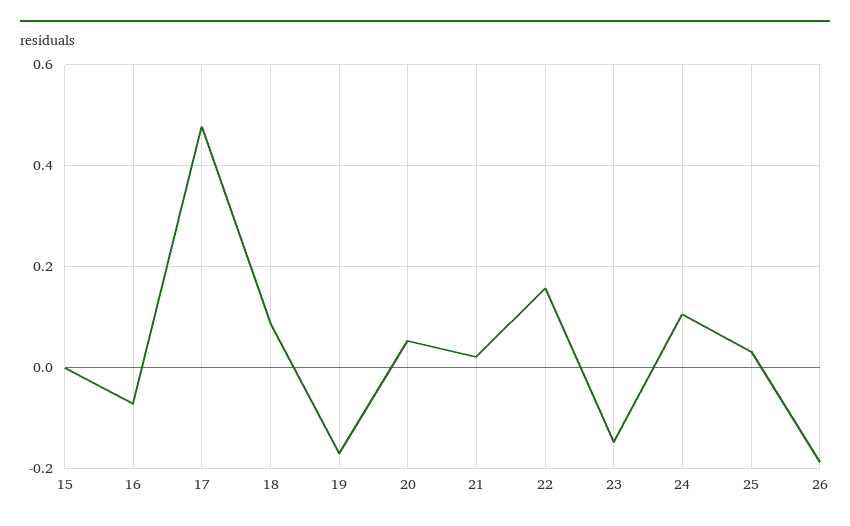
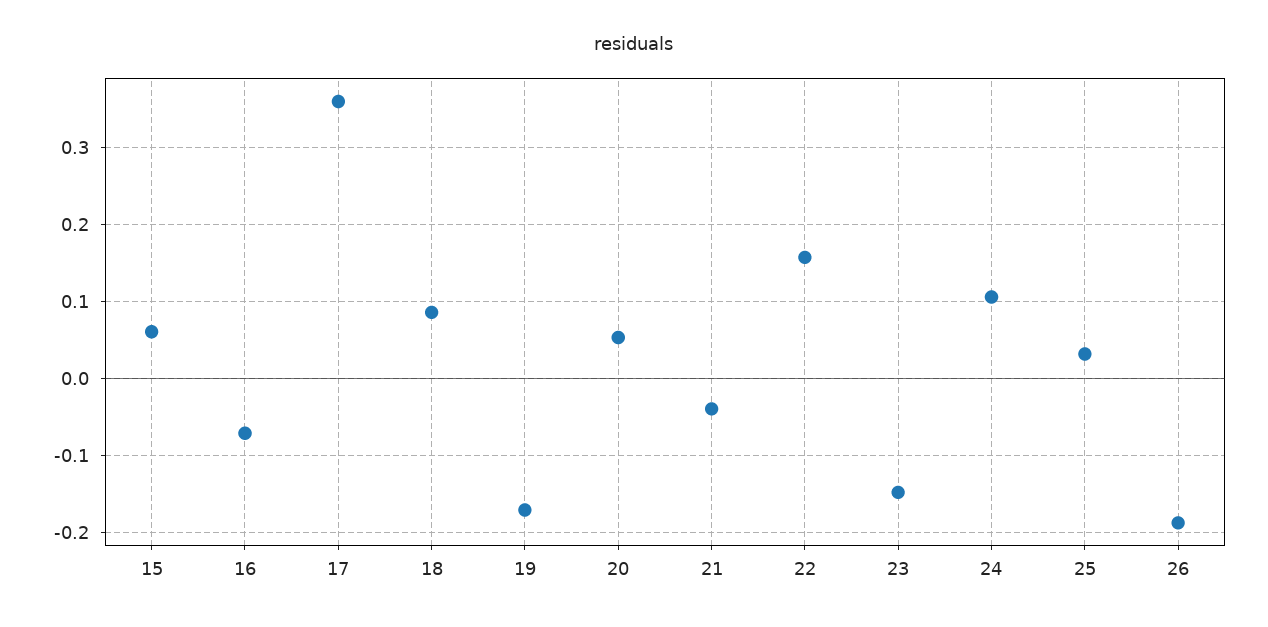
  {
-   "15": 0,
+   "15": 0.06,
    "16": -0.07,
-   "17": 0.48,
+   "17": 0.36,
    "18": 0.09,
    "19": -0.17,
    "20": 0.05,
-   "21": 0.02,
+   "21": -0.04,
    "22": 0.16,
    "23": -0.15,
    "24": 0.11,
    "25": 0.03,
    "26": -0.19
  }

